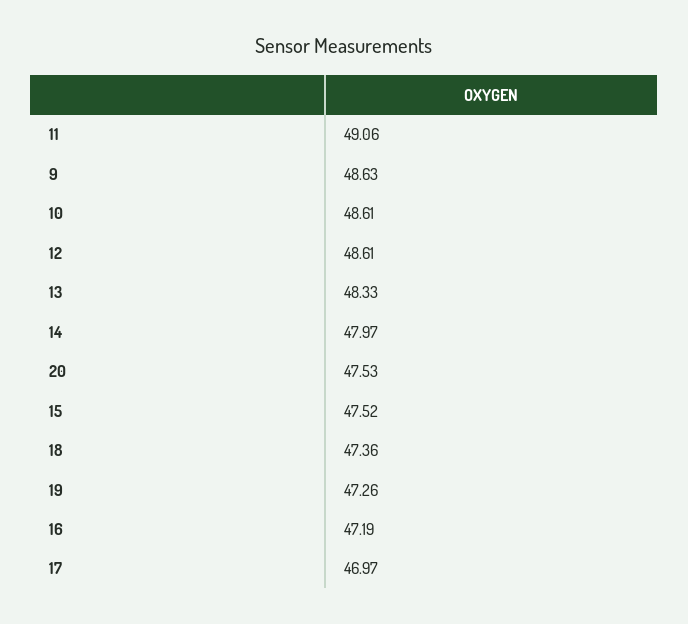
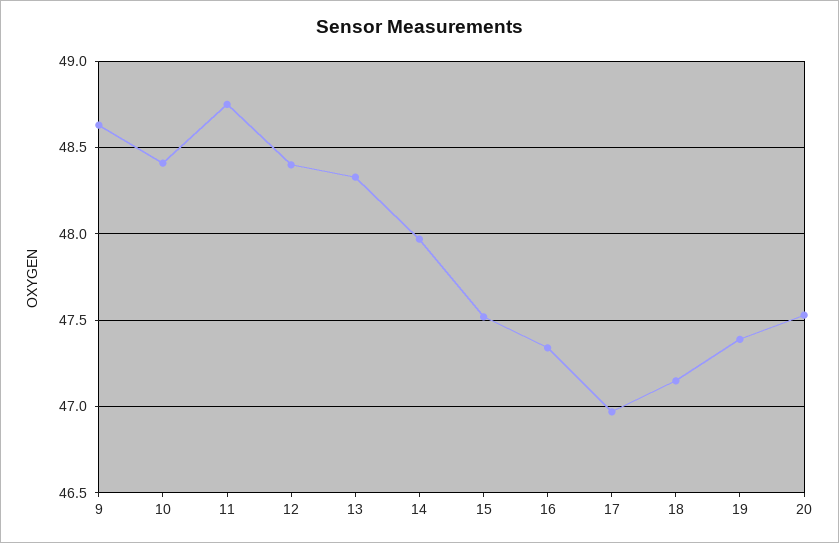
  {
-   "11": 49.06,
+   "11": 48.75,
    "9": 48.63,
-   "10": 48.61,
+   "10": 48.4,
-   "12": 48.61,
+   "12": 48.4,
    "13": 48.33,
    "14": 47.97,
    "20": 47.53,
    "15": 47.52,
-   "18": 47.36,
+   "18": 47.15,
-   "19": 47.26,
+   "19": 47.4,
-   "16": 47.19,
+   "16": 47.35,
    "17": 46.97
  }

